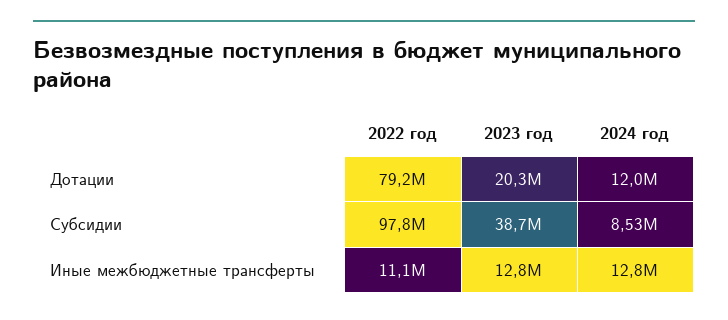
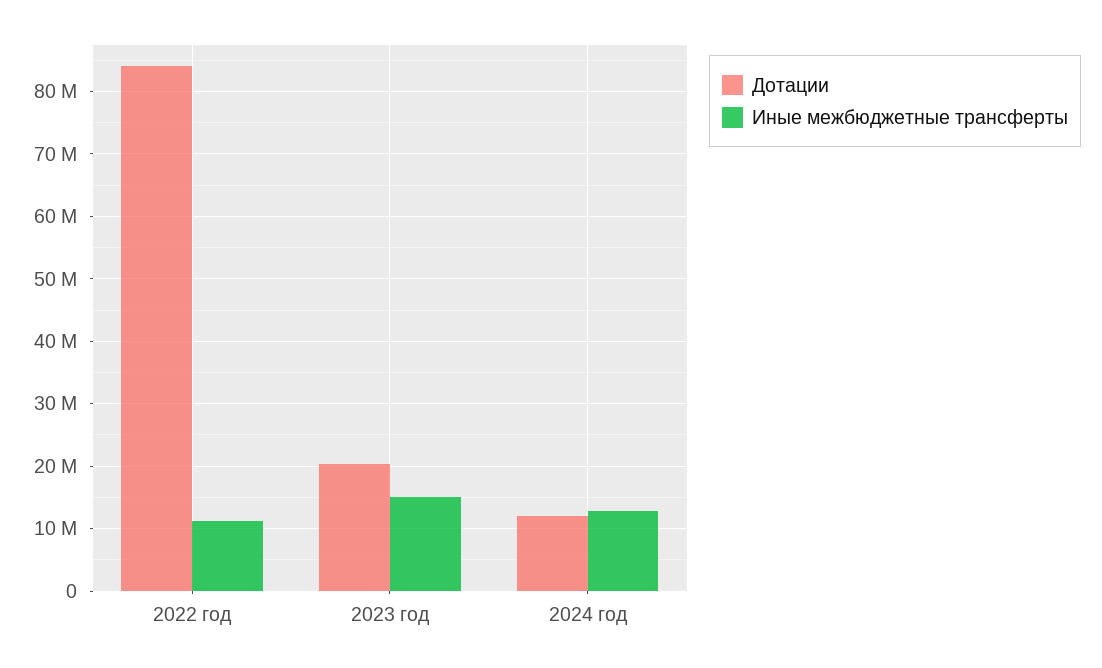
  {
    "Дотации": {
-     "2022 год": 79200000,
+     "2022 год": 84000000,
      "2023 год": 20300000,
      "2024 год": 12000000
    },
-   "Субсидии": {
-     "2022 год": 97800000,
-     "2023 год": 38700000,
-     "2024 год": 8530000
-   },
    "Иные межбюджетные трансферты": {
      "2022 год": 11100000,
-     "2023 год": 12800000,
+     "2023 год": 15000000,
      "2024 год": 12800000
    }
  }

